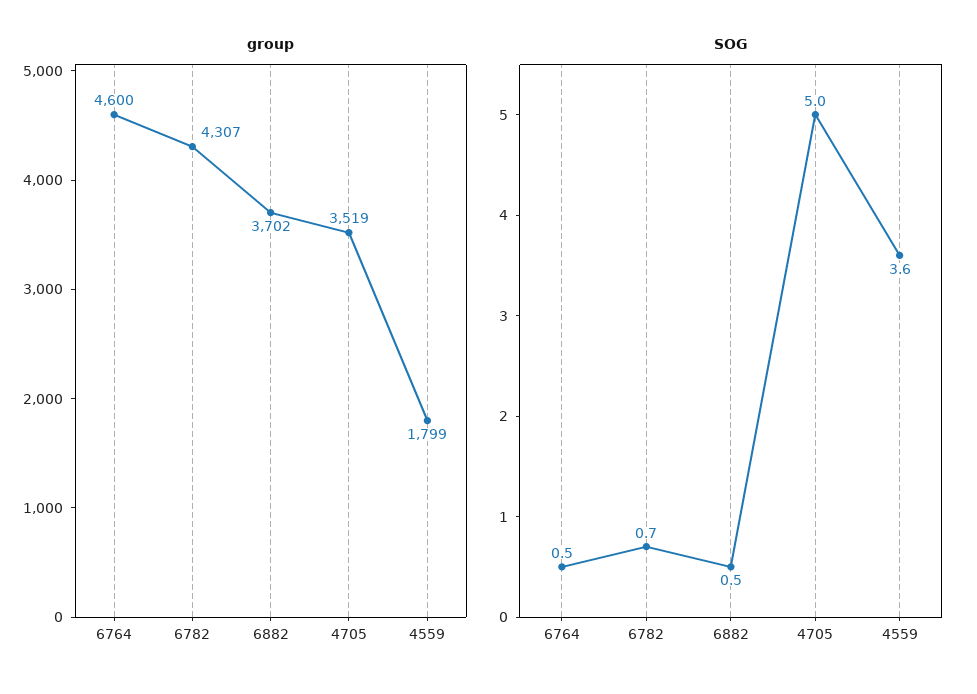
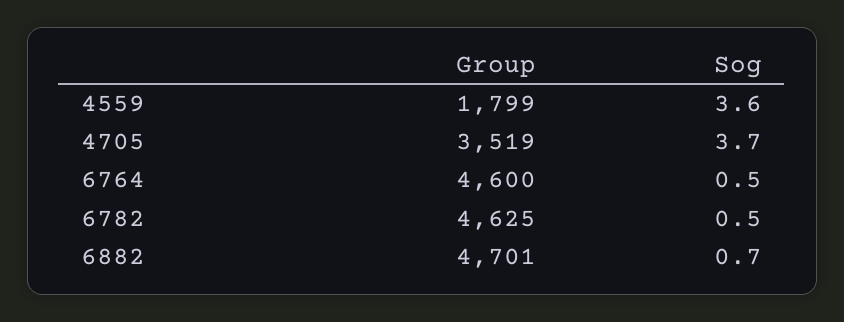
  {
    "group": {
      "6764": 4600,
-     "6782": 4307,
+     "6782": 4625,
-     "6882": 3702,
+     "6882": 4701,
      "4705": 3519,
      "4559": 1799
    },
    "SOG": {
      "6764": 0.5,
-     "6782": 0.7,
+     "6782": 0.5,
-     "6882": 0.5,
+     "6882": 0.7,
-     "4705": 5,
+     "4705": 3.7,
      "4559": 3.6
    }
  }

